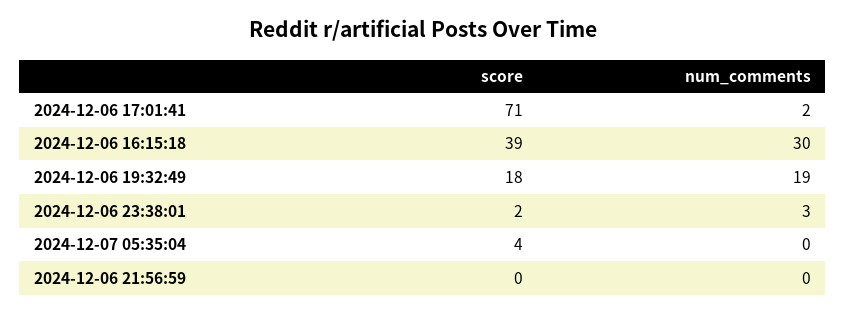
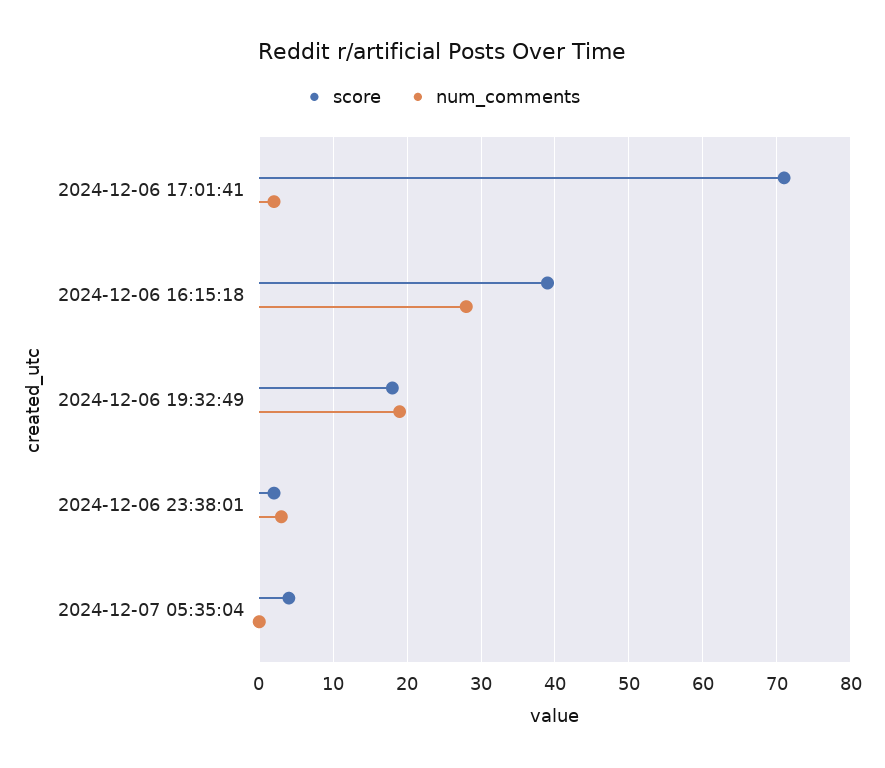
  {
    "score": {
      "2024-12-06 17:01:41": 71,
      "2024-12-06 16:15:18": 39,
      "2024-12-06 19:32:49": 18,
      "2024-12-06 23:38:01": 2,
-     "2024-12-07 05:35:04": 4,
+     "2024-12-07 05:35:04": 4
-     "2024-12-06 21:56:59": 0
    },
    "num_comments": {
      "2024-12-06 17:01:41": 2,
-     "2024-12-06 16:15:18": 30,
+     "2024-12-06 16:15:18": 28,
      "2024-12-06 19:32:49": 19,
      "2024-12-06 23:38:01": 3,
-     "2024-12-07 05:35:04": 0,
+     "2024-12-07 05:35:04": 0
-     "2024-12-06 21:56:59": 0
    }
  }

